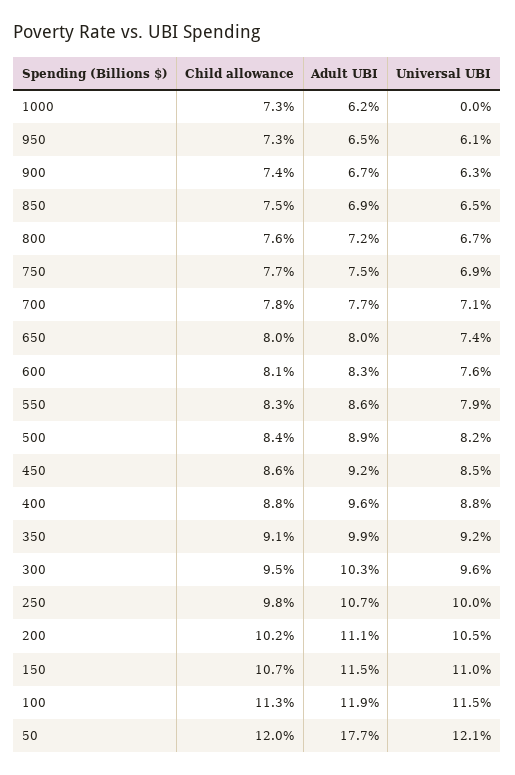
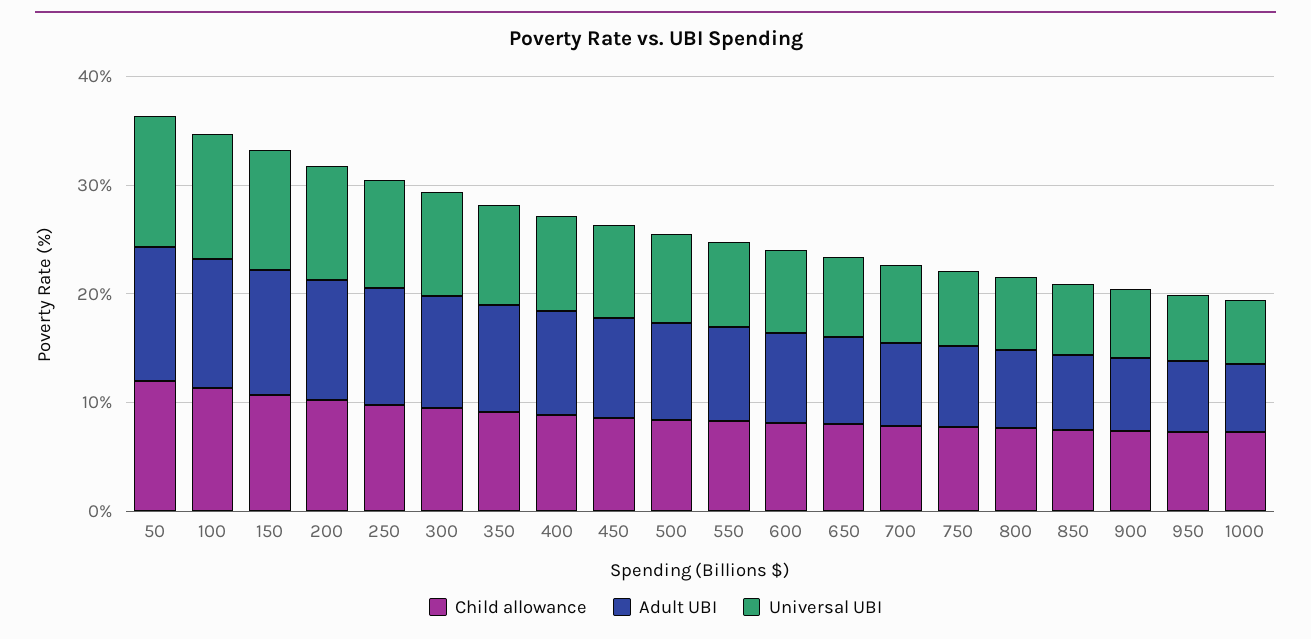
  {
    "Child allowance": {
      "1000": 7.3,
      "950": 7.3,
      "900": 7.4,
      "850": 7.5,
      "800": 7.6,
      "750": 7.7,
      "700": 7.8,
      "650": 8,
      "600": 8.1,
      "550": 8.3,
      "500": 8.4,
      "450": 8.6,
      "400": 8.8,
      "350": 9.1,
      "300": 9.5,
      "250": 9.8,
      "200": 10.2,
      "150": 10.7,
      "100": 11.3,
      "50": 12
    },
    "Adult UBI": {
      "1000": 6.2,
      "950": 6.5,
      "900": 6.7,
      "850": 6.9,
      "800": 7.2,
      "750": 7.5,
      "700": 7.7,
      "650": 8,
      "600": 8.3,
      "550": 8.6,
      "500": 8.9,
      "450": 9.2,
      "400": 9.6,
      "350": 9.9,
      "300": 10.3,
      "250": 10.7,
      "200": 11.1,
      "150": 11.5,
      "100": 11.9,
-     "50": 17.7
+     "50": 12
    },
    "Universal UBI": {
-     "1000": 0,
+     "1000": 6,
      "950": 6.1,
      "900": 6.3,
      "850": 6.5,
      "800": 6.7,
      "750": 6.9,
      "700": 7.1,
      "650": 7.4,
      "600": 7.6,
      "550": 7.9,
      "500": 8.2,
      "450": 8.5,
      "400": 8.8,
      "350": 9.2,
      "300": 9.6,
      "250": 10,
      "200": 10.5,
      "150": 11,
      "100": 11.5,
      "50": 12.1
    }
  }

